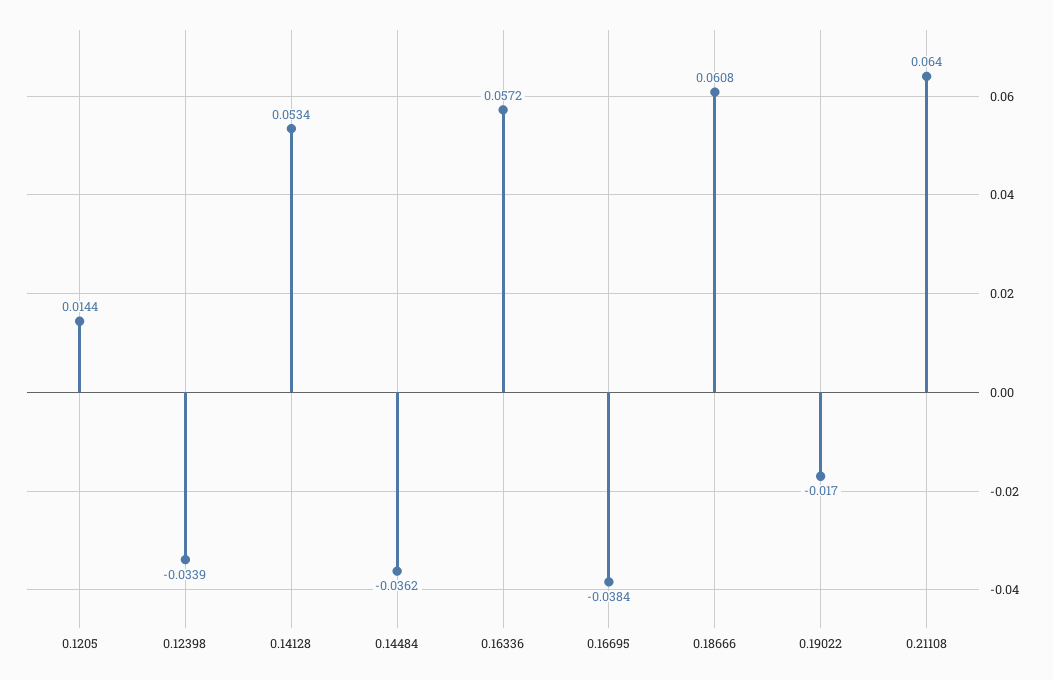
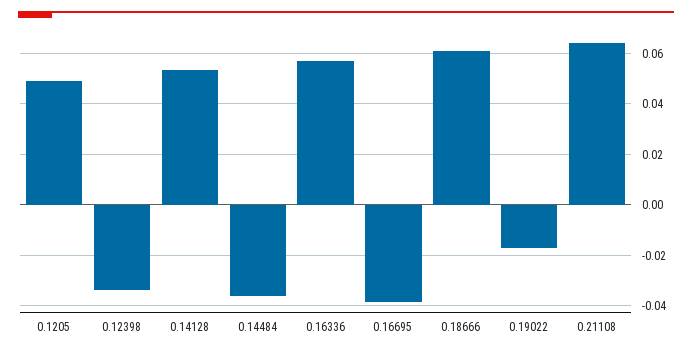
  {
-   "0.1205": 0.0144,
+   "0.1205": 0.05,
    "0.12398": -0.0339,
    "0.14128": 0.0534,
    "0.14484": -0.0362,
    "0.16336": 0.0572,
    "0.16695": -0.0384,
    "0.18666": 0.0608,
    "0.19022": -0.017,
    "0.21108": 0.064
  }

